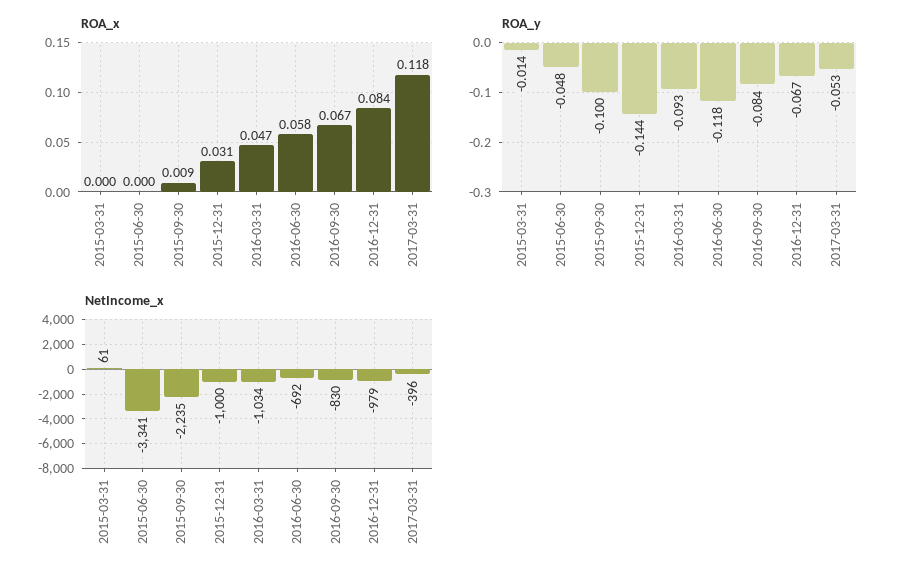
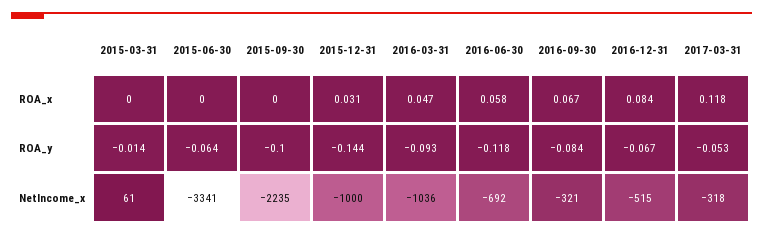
  {
    "ROA_x": {
      "2015-03-31": 0,
      "2015-06-30": 0,
-     "2015-09-30": 0.009,
+     "2015-09-30": 0,
      "2015-12-31": 0.031,
      "2016-03-31": 0.047,
      "2016-06-30": 0.058,
      "2016-09-30": 0.067,
      "2016-12-31": 0.084,
      "2017-03-31": 0.118
    },
    "ROA_y": {
      "2015-03-31": -0.014,
-     "2015-06-30": -0.048,
+     "2015-06-30": -0.064,
      "2015-09-30": -0.1,
      "2015-12-31": -0.144,
      "2016-03-31": -0.093,
      "2016-06-30": -0.118,
      "2016-09-30": -0.084,
      "2016-12-31": -0.067,
      "2017-03-31": -0.053
    },
    "NetIncome_x": {
      "2015-03-31": 61,
      "2015-06-30": -3341,
      "2015-09-30": -2235,
      "2015-12-31": -1000,
-     "2016-03-31": -1034,
+     "2016-03-31": -1036,
      "2016-06-30": -692,
-     "2016-09-30": -830,
+     "2016-09-30": -321,
-     "2016-12-31": -979,
+     "2016-12-31": -515,
-     "2017-03-31": -396
+     "2017-03-31": -318
    }
  }

